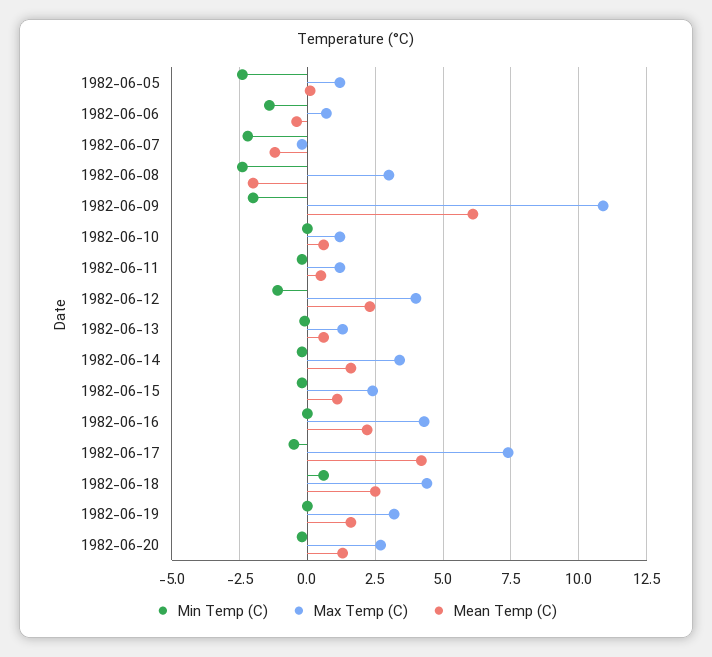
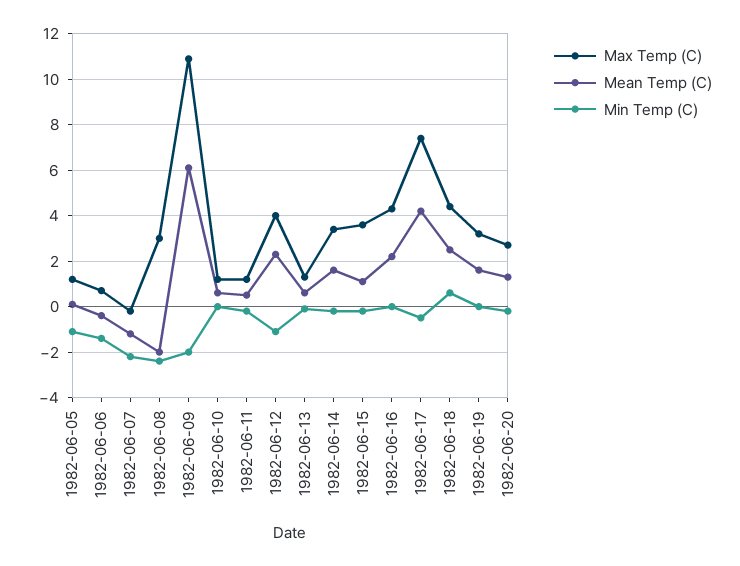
  {
    "Min Temp (C)": {
-     "1982-06-05": -2.5,
+     "1982-06-05": -1,
      "1982-06-06": -1.5,
      "1982-06-07": -2,
      "1982-06-08": -2.5,
      "1982-06-09": -2,
      "1982-06-10": 0,
      "1982-06-11": 0,
      "1982-06-12": -1,
      "1982-06-13": 0,
      "1982-06-14": 0,
      "1982-06-15": 0,
      "1982-06-16": 0,
      "1982-06-17": -0.5,
      "1982-06-18": 0.5,
      "1982-06-19": 0,
      "1982-06-20": 0
    },
    "Max Temp (C)": {
      "1982-06-05": 1,
      "1982-06-06": 0.5,
      "1982-06-07": 0,
      "1982-06-08": 3,
      "1982-06-09": 11,
      "1982-06-10": 1,
      "1982-06-11": 1,
      "1982-06-12": 4,
      "1982-06-13": 1.5,
      "1982-06-14": 3.5,
-     "1982-06-15": 2.5,
+     "1982-06-15": 3.5,
      "1982-06-16": 4.5,
      "1982-06-17": 7.5,
      "1982-06-18": 4.5,
      "1982-06-19": 3,
      "1982-06-20": 2.5
    },
    "Mean Temp (C)": {
      "1982-06-05": 0,
      "1982-06-06": -0.5,
      "1982-06-07": -1,
      "1982-06-08": -2,
      "1982-06-09": 6,
      "1982-06-10": 0.5,
      "1982-06-11": 0.5,
      "1982-06-12": 2.5,
      "1982-06-13": 0.5,
      "1982-06-14": 1.5,
      "1982-06-15": 1,
      "1982-06-16": 2,
      "1982-06-17": 4,
      "1982-06-18": 2.5,
      "1982-06-19": 1.5,
      "1982-06-20": 1.5
    }
  }

